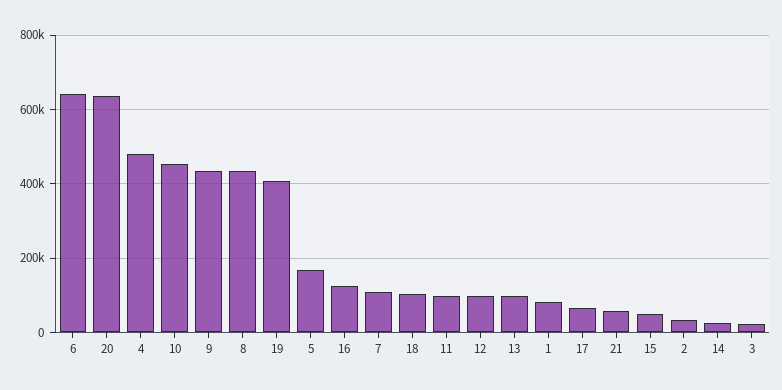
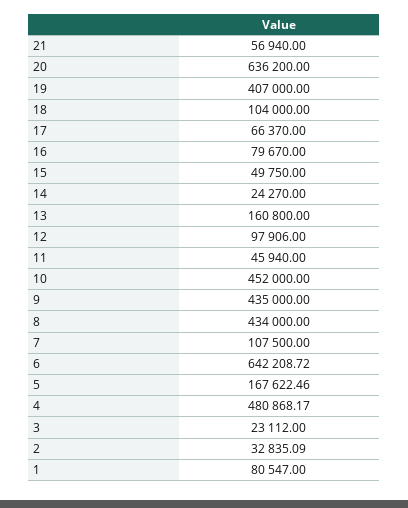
  {
    "6": 642208.72,
    "20": 636200,
    "4": 480868.17,
    "10": 452000,
    "9": 435000,
    "8": 434000,
    "19": 407000,
    "5": 167622.46,
-   "16": 120000,
+   "16": 79670,
    "7": 107500,
    "18": 104000,
-   "11": 100000,
+   "11": 45940,
    "12": 97906,
-   "13": 100000,
+   "13": 160800,
    "1": 80547,
    "17": 66370,
    "21": 56940,
    "15": 49750,
    "2": 32835.09,
    "14": 24270,
    "3": 23112
  }

